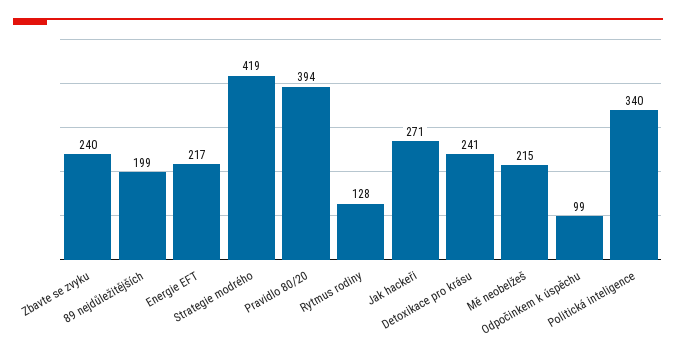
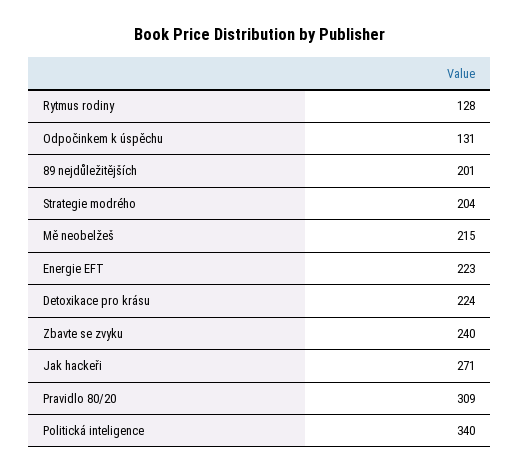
  {
    "Zbavte se zvyku": 240,
-   "89 nejdůležitějších": 199,
+   "89 nejdůležitějších": 201,
-   "Energie EFT": 217,
+   "Energie EFT": 223,
-   "Strategie modrého": 419,
+   "Strategie modrého": 204,
-   "Pravidlo 80/20": 394,
+   "Pravidlo 80/20": 309,
    "Rytmus rodiny": 128,
    "Jak hackeři": 271,
-   "Detoxikace pro krásu": 241,
+   "Detoxikace pro krásu": 224,
    "Mě neobelžeš": 215,
-   "Odpočinkem k úspěchu": 99,
+   "Odpočinkem k úspěchu": 131,
    "Politická inteligence": 340
  }

